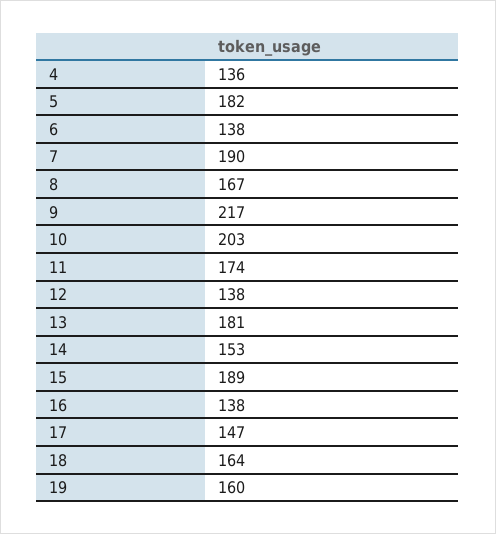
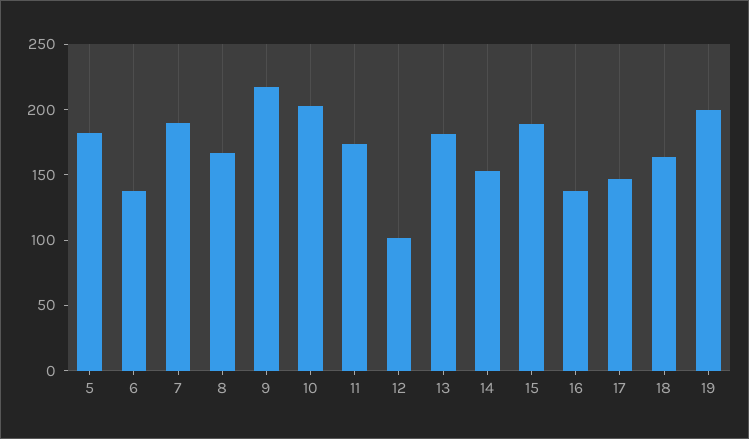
  {
-   "4": 136,
    "5": 182,
    "6": 138,
    "7": 190,
    "8": 167,
    "9": 217,
    "10": 203,
    "11": 174,
-   "12": 138,
+   "12": 100,
    "13": 181,
    "14": 153,
    "15": 189,
    "16": 138,
    "17": 147,
    "18": 164,
-   "19": 160
+   "19": 200
  }

